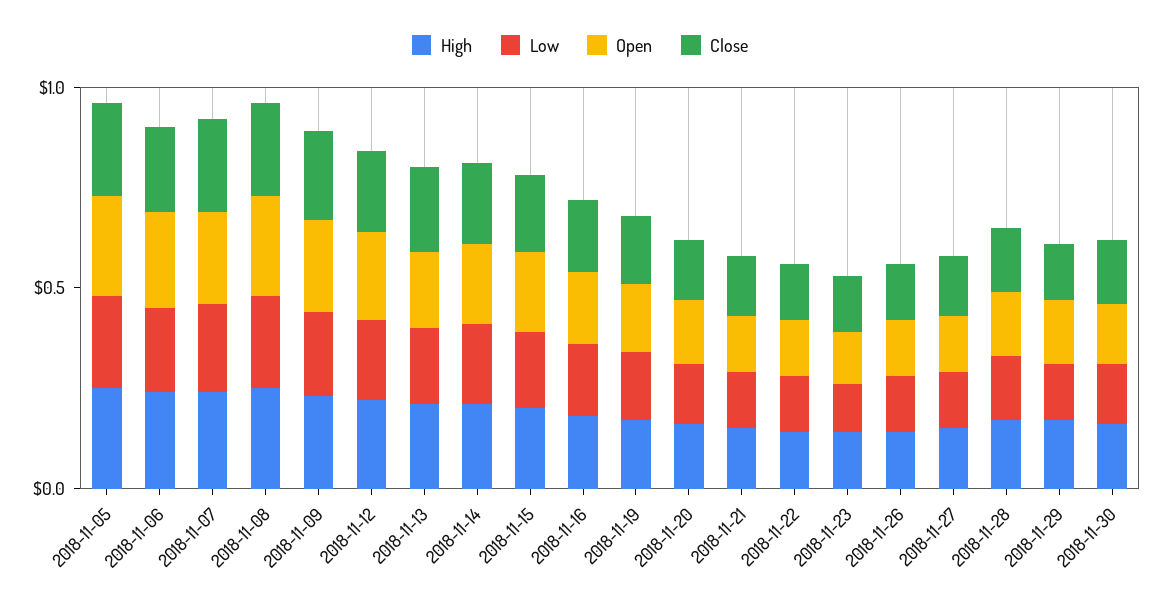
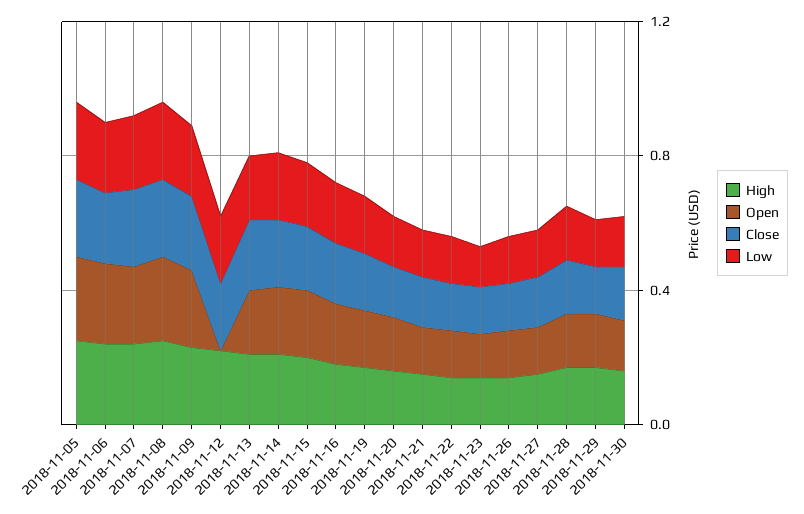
  {
    "High": {
      "2018-11-05": 0.3,
      "2018-11-06": 0.2,
      "2018-11-07": 0.2,
      "2018-11-08": 0.3,
      "2018-11-09": 0.2,
      "2018-11-12": 0.2,
      "2018-11-13": 0.2,
      "2018-11-14": 0.2,
      "2018-11-15": 0.2,
      "2018-11-16": 0.2,
      "2018-11-19": 0.2,
      "2018-11-20": 0.2,
      "2018-11-21": 0.2,
      "2018-11-22": 0.1,
      "2018-11-23": 0.1,
      "2018-11-26": 0.1,
      "2018-11-27": 0.2,
      "2018-11-28": 0.2,
      "2018-11-29": 0.2,
      "2018-11-30": 0.2
    },
    "Low": {
      "2018-11-05": 0.2,
      "2018-11-06": 0.2,
      "2018-11-07": 0.2,
      "2018-11-08": 0.2,
      "2018-11-09": 0.2,
      "2018-11-12": 0.2,
      "2018-11-13": 0.2,
      "2018-11-14": 0.2,
      "2018-11-15": 0.2,
      "2018-11-16": 0.2,
      "2018-11-19": 0.2,
      "2018-11-20": 0.2,
      "2018-11-21": 0.1,
      "2018-11-22": 0.1,
      "2018-11-23": 0.1,
      "2018-11-26": 0.1,
      "2018-11-27": 0.1,
      "2018-11-28": 0.2,
      "2018-11-29": 0.1,
      "2018-11-30": 0.2
    },
    "Open": {
      "2018-11-05": 0.3,
      "2018-11-06": 0.2,
      "2018-11-07": 0.2,
      "2018-11-08": 0.3,
      "2018-11-09": 0.2,
-     "2018-11-12": 0.2,
+     "2018-11-12": 0,
      "2018-11-13": 0.2,
      "2018-11-14": 0.2,
      "2018-11-15": 0.2,
      "2018-11-16": 0.2,
      "2018-11-19": 0.2,
      "2018-11-20": 0.2,
      "2018-11-21": 0.1,
      "2018-11-22": 0.1,
      "2018-11-23": 0.1,
      "2018-11-26": 0.1,
      "2018-11-27": 0.1,
      "2018-11-28": 0.2,
      "2018-11-29": 0.2,
      "2018-11-30": 0.2
    },
    "Close": {
      "2018-11-05": 0.2,
      "2018-11-06": 0.2,
      "2018-11-07": 0.2,
      "2018-11-08": 0.2,
      "2018-11-09": 0.2,
      "2018-11-12": 0.2,
      "2018-11-13": 0.2,
      "2018-11-14": 0.2,
      "2018-11-15": 0.2,
      "2018-11-16": 0.2,
      "2018-11-19": 0.2,
      "2018-11-20": 0.2,
      "2018-11-21": 0.2,
      "2018-11-22": 0.1,
      "2018-11-23": 0.1,
      "2018-11-26": 0.1,
      "2018-11-27": 0.2,
      "2018-11-28": 0.2,
      "2018-11-29": 0.1,
      "2018-11-30": 0.2
    }
  }

